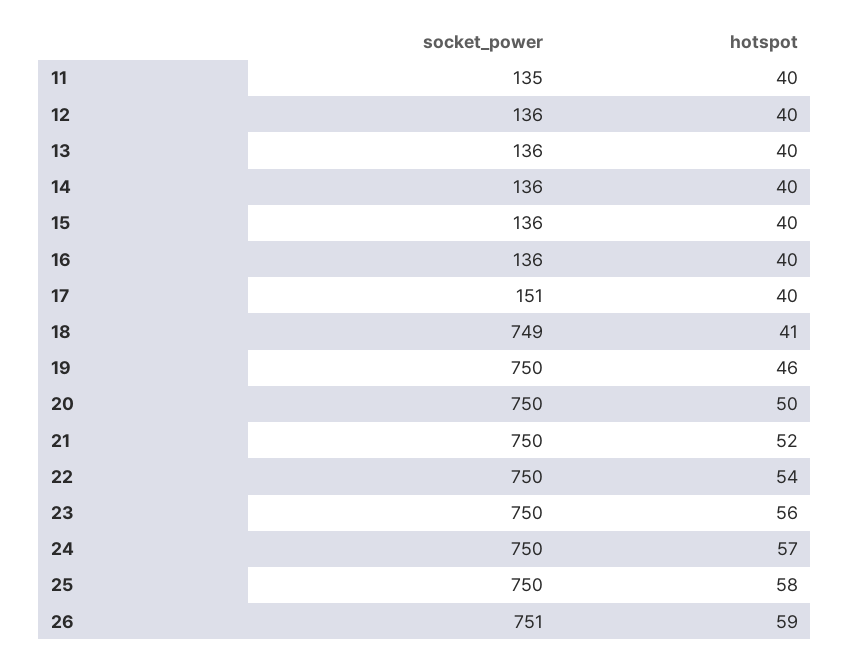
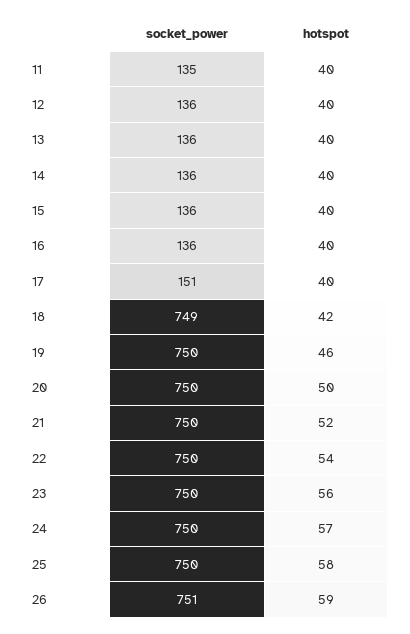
  {
    "socket_power": {
      "11": 135,
      "12": 136,
      "13": 136,
      "14": 136,
      "15": 136,
      "16": 136,
      "17": 151,
      "18": 749,
      "19": 750,
      "20": 750,
      "21": 750,
      "22": 750,
      "23": 750,
      "24": 750,
      "25": 750,
      "26": 751
    },
    "hotspot": {
      "11": 40,
      "12": 40,
      "13": 40,
      "14": 40,
      "15": 40,
      "16": 40,
      "17": 40,
-     "18": 41,
+     "18": 42,
      "19": 46,
      "20": 50,
      "21": 52,
      "22": 54,
      "23": 56,
      "24": 57,
      "25": 58,
      "26": 59
    }
  }

